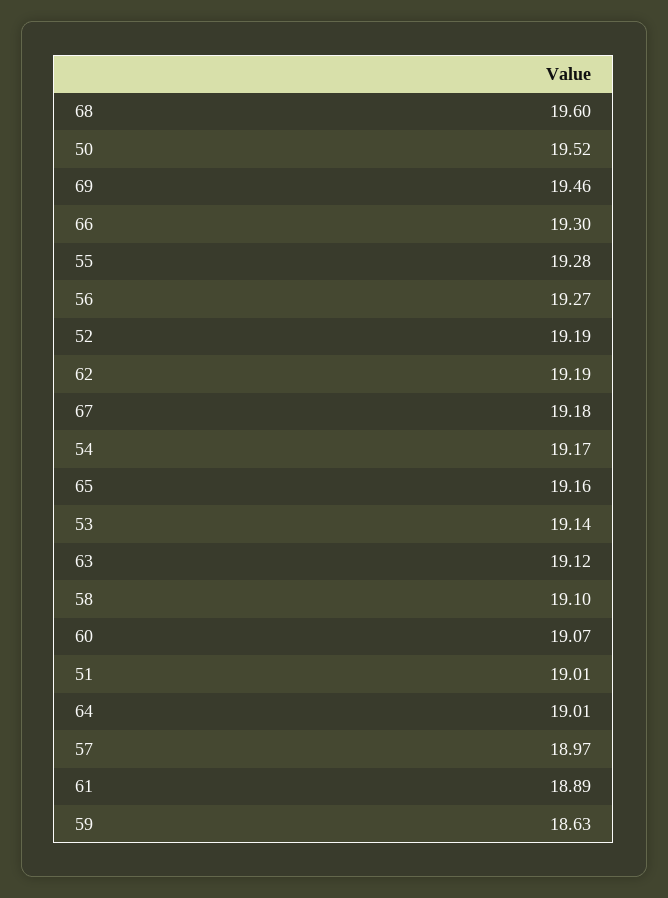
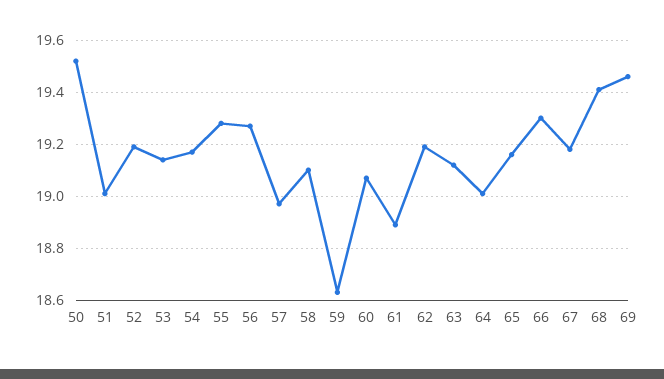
  {
-   "68": 19.6,
+   "68": 19.4,
    "50": 19.52,
    "69": 19.46,
    "66": 19.3,
    "55": 19.28,
    "56": 19.27,
    "52": 19.19,
    "62": 19.19,
    "67": 19.18,
    "54": 19.17,
    "65": 19.16,
    "53": 19.14,
    "63": 19.12,
    "58": 19.1,
    "60": 19.07,
    "51": 19.01,
    "64": 19.01,
    "57": 18.97,
    "61": 18.89,
    "59": 18.63
  }

